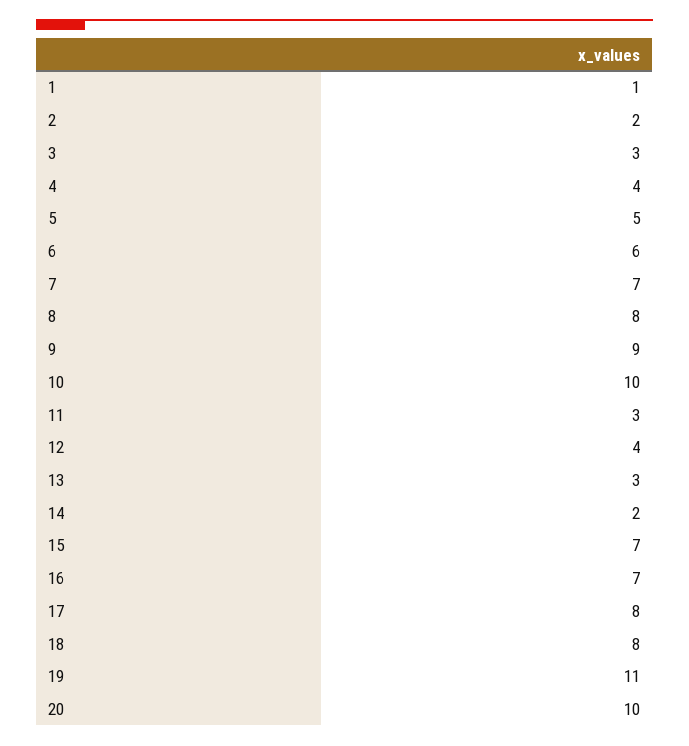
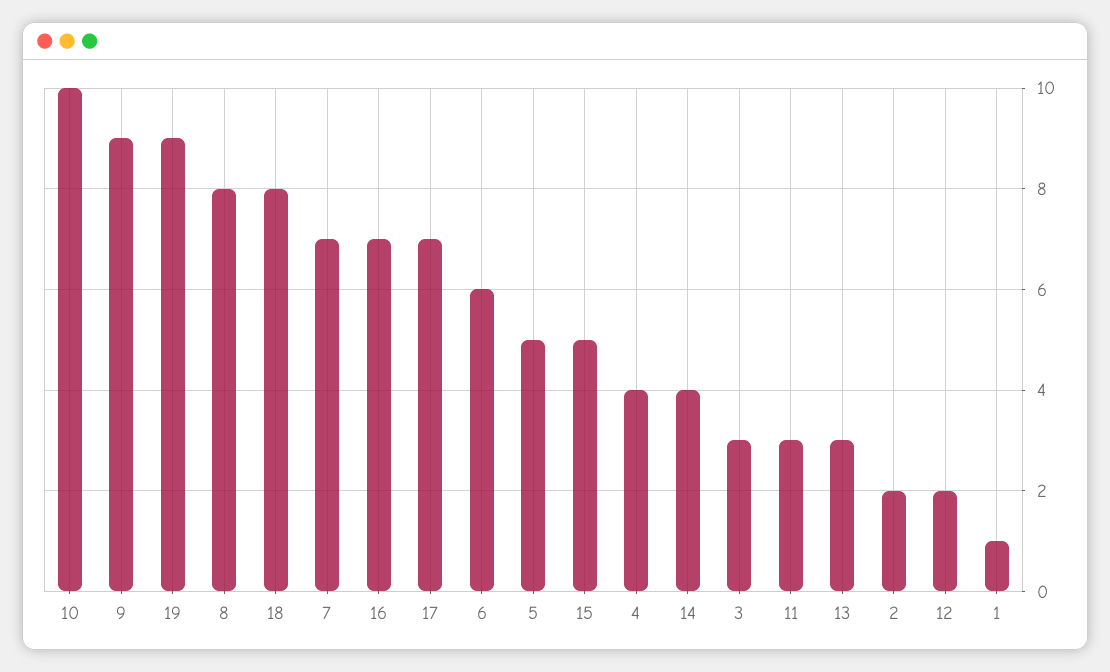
  {
    "1": 1,
    "2": 2,
    "3": 3,
    "4": 4,
    "5": 5,
    "6": 6,
    "7": 7,
    "8": 8,
    "9": 9,
    "10": 10,
    "11": 3,
-   "12": 4,
+   "12": 2,
    "13": 3,
-   "14": 2,
+   "14": 4,
-   "15": 7,
+   "15": 5,
    "16": 7,
-   "17": 8,
+   "17": 7,
    "18": 8,
-   "19": 11,
+   "19": 9
-   "20": 10
  }

